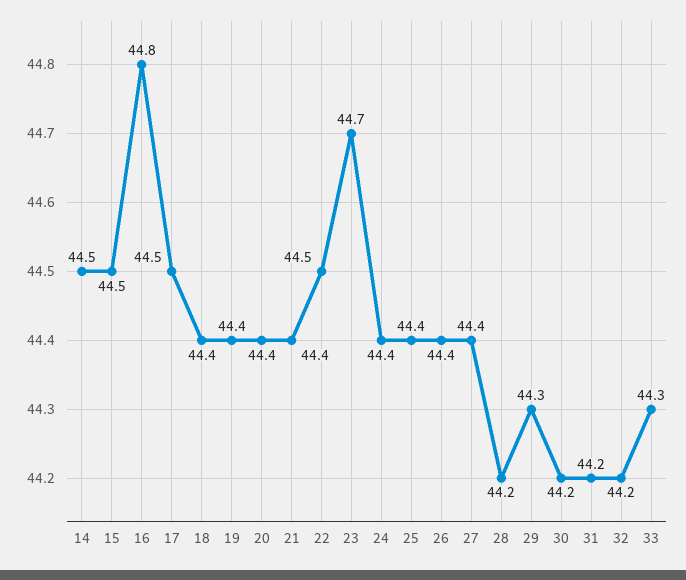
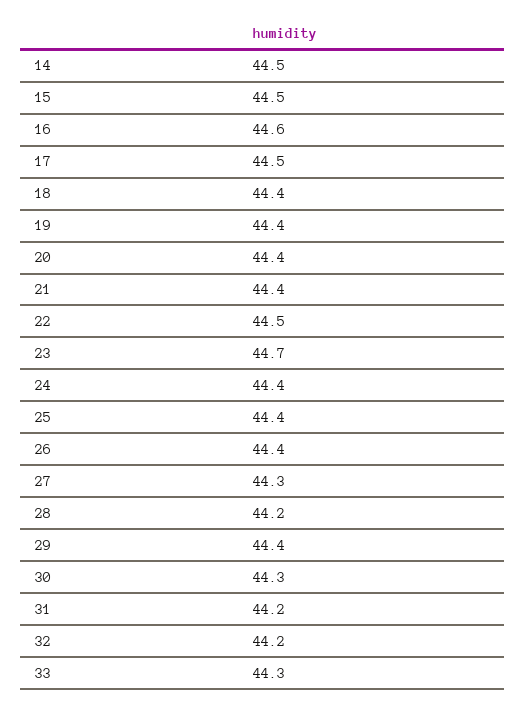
  {
    "14": 44.5,
    "15": 44.5,
-   "16": 44.8,
+   "16": 44.6,
    "17": 44.5,
    "18": 44.4,
    "19": 44.4,
    "20": 44.4,
    "21": 44.4,
    "22": 44.5,
    "23": 44.7,
    "24": 44.4,
    "25": 44.4,
    "26": 44.4,
-   "27": 44.4,
+   "27": 44.3,
    "28": 44.2,
-   "29": 44.3,
+   "29": 44.4,
-   "30": 44.2,
+   "30": 44.3,
    "31": 44.2,
    "32": 44.2,
    "33": 44.3
  }

